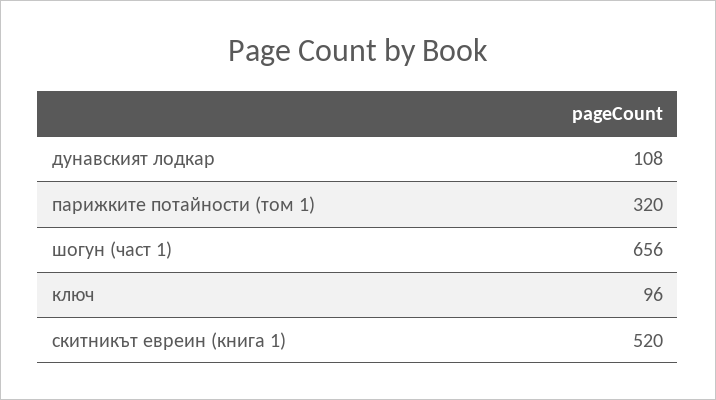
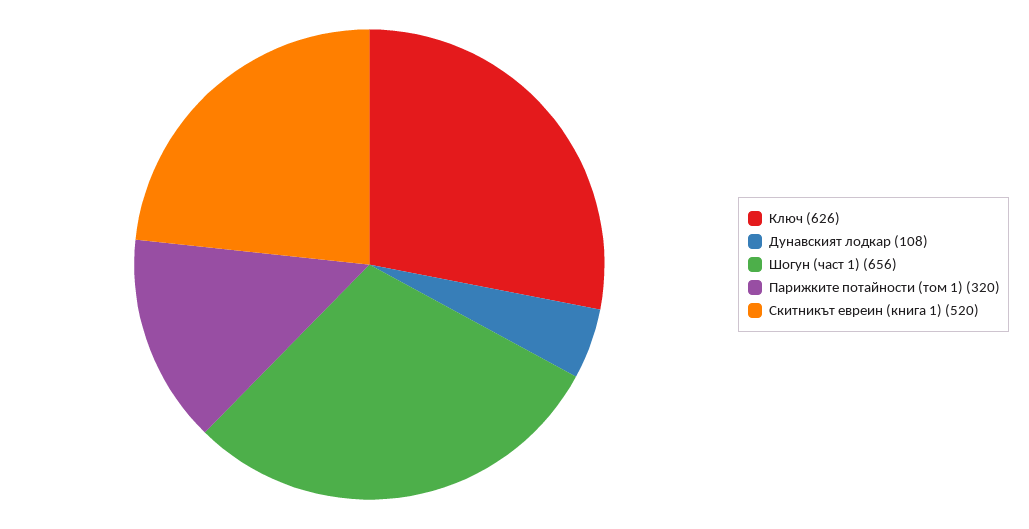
  {
    "дунавският лодкар": 108,
    "парижките потайности (том 1)": 320,
    "шогун (част 1)": 656,
-   "ключ": 96,
+   "ключ": 626,
    "скитникът евреин (книга 1)": 520
  }

